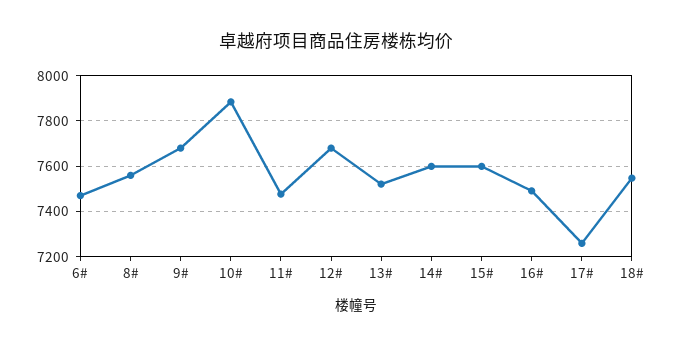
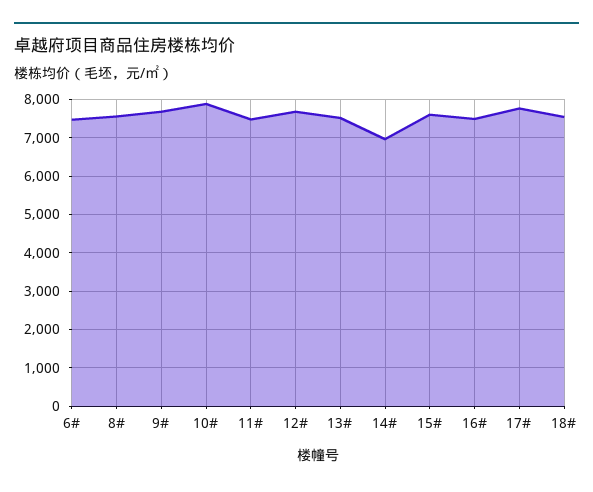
  {
    "6#": 7450,
    "8#": 7550,
    "9#": 7700,
    "10#": 7900,
    "11#": 7500,
    "12#": 7700,
    "13#": 7500,
-   "14#": 7600,
+   "14#": 7000,
    "15#": 7600,
    "16#": 7500,
-   "17#": 7250,
+   "17#": 7800,
    "18#": 7550
  }

